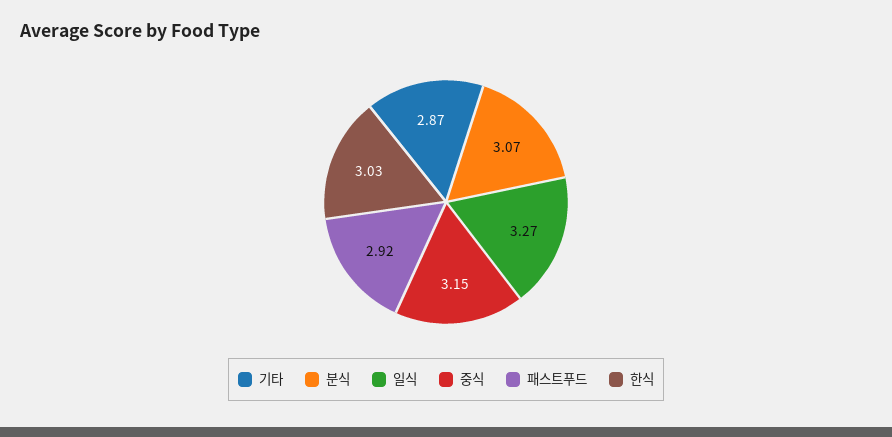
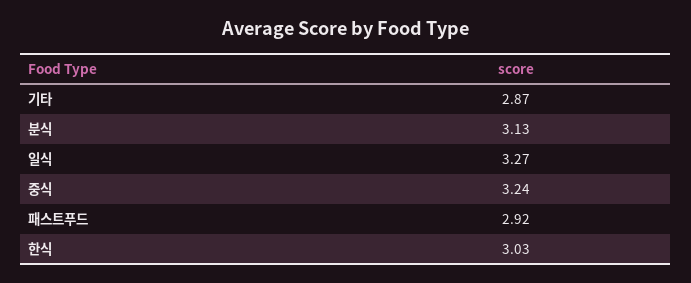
  {
    "기타": 2.87,
-   "분식": 3.07,
+   "분식": 3.13,
    "일식": 3.27,
-   "중식": 3.15,
+   "중식": 3.24,
    "패스트푸드": 2.92,
    "한식": 3.03
  }

